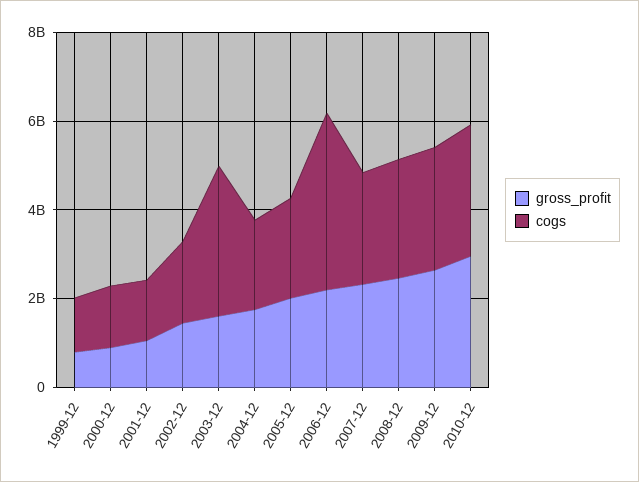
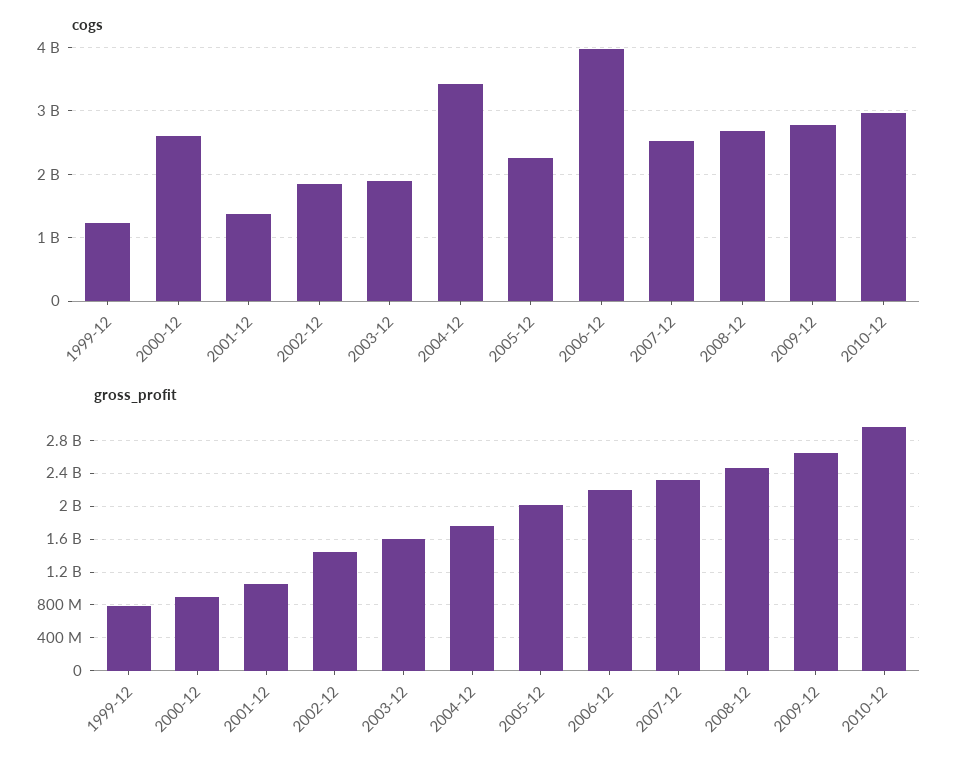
  {
    "gross_profit": {
      "1999-12": 800000000,
      "2000-12": 900000000,
      "2001-12": 1100000000,
      "2002-12": 1400000000,
      "2003-12": 1600000000,
      "2004-12": 1800000000,
      "2005-12": 2000000000,
      "2006-12": 2200000000,
      "2007-12": 2300000000,
      "2008-12": 2500000000,
      "2009-12": 2600000000,
      "2010-12": 3000000000
    },
    "cogs": {
      "1999-12": 1200000000,
-     "2000-12": 1500000000,
+     "2000-12": 2600000000,
      "2001-12": 1400000000,
      "2002-12": 1800000000,
-     "2003-12": 3500000000,
+     "2003-12": 1900000000,
-     "2004-12": 2000000000,
+     "2004-12": 3400000000,
      "2005-12": 2300000000,
      "2006-12": 4000000000,
      "2007-12": 2500000000,
      "2008-12": 2700000000,
      "2009-12": 2800000000,
      "2010-12": 3000000000
    }
  }

